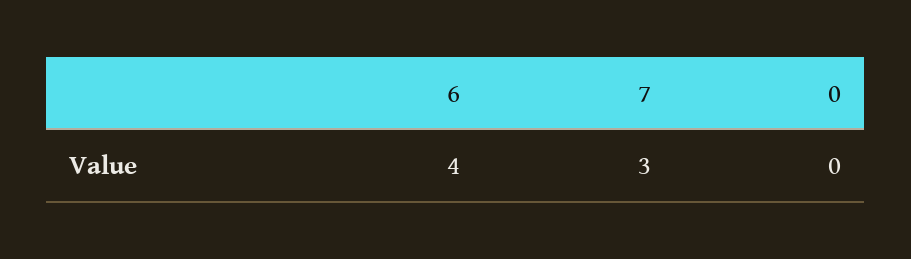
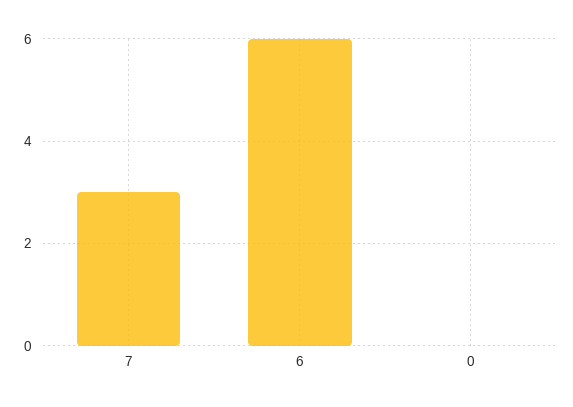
  {
-   "6": 4,
+   "6": 6,
    "7": 3,
    "0": 0
  }

